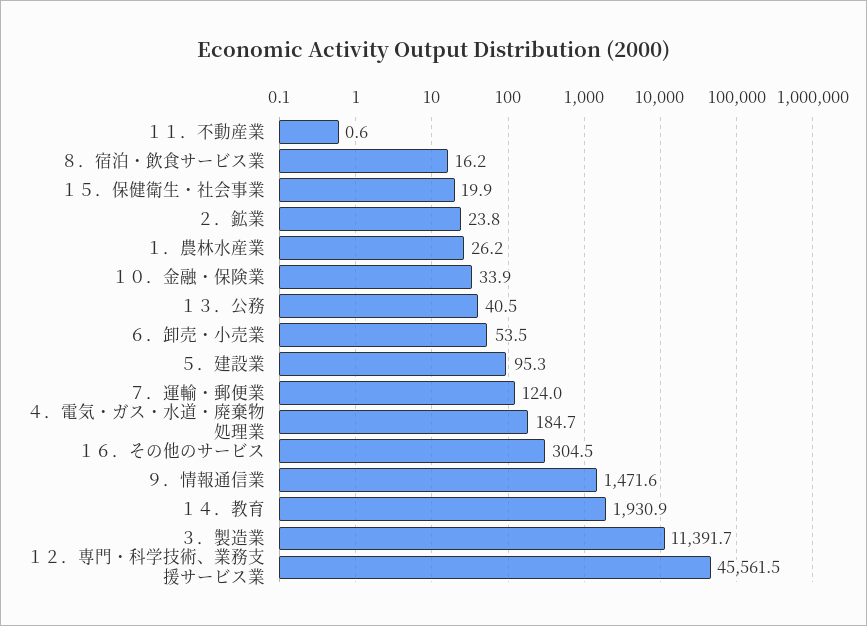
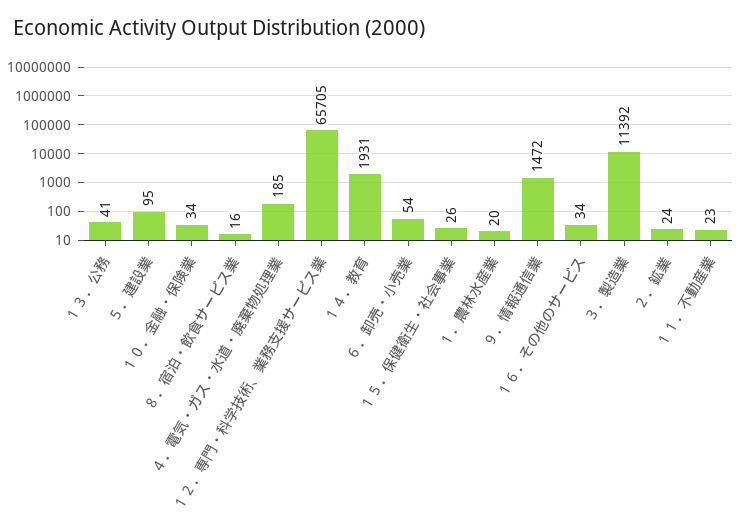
  {
-   "１１．不動産業": 0.6,
+   "１１．不動産業": 23,
    "８．宿泊・飲食サービス業": 16.2,
-   "１５．保健衛生・社会事業": 19.9,
+   "１５．保健衛生・社会事業": 26,
    "２．鉱業": 23.8,
-   "１．農林水産業": 26.2,
+   "１．農林水産業": 20,
    "１０．金融・保険業": 33.9,
    "１３．公務": 40.5,
    "６．卸売・小売業": 53.5,
    "５．建設業": 95.3,
-   "７．運輸・郵便業": 124,
    "４．電気・ガス・水道・廃棄物処理業": 184.7,
-   "１６．その他のサービス": 304.5,
+   "１６．その他のサービス": 34,
    "９．情報通信業": 1471.6,
    "１４．教育": 1930.9,
    "３．製造業": 11391.7,
-   "１２．専門・科学技術、業務支援サービス業": 45561.5
+   "１２．専門・科学技術、業務支援サービス業": 65705
  }

